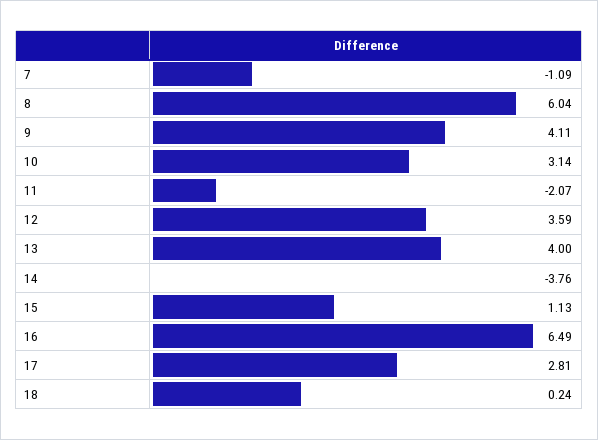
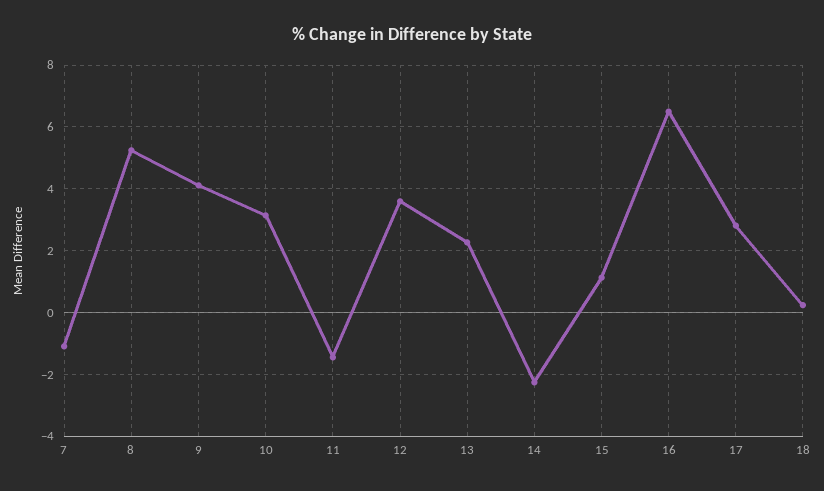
  {
    "7": -1.09,
-   "8": 6.04,
+   "8": 5.2,
    "9": 4.11,
    "10": 3.14,
-   "11": -2.07,
+   "11": -1.4,
    "12": 3.59,
-   "13": 4,
+   "13": 2.2,
-   "14": -3.76,
+   "14": -2.2,
    "15": 1.13,
    "16": 6.49,
    "17": 2.81,
    "18": 0.24
  }

